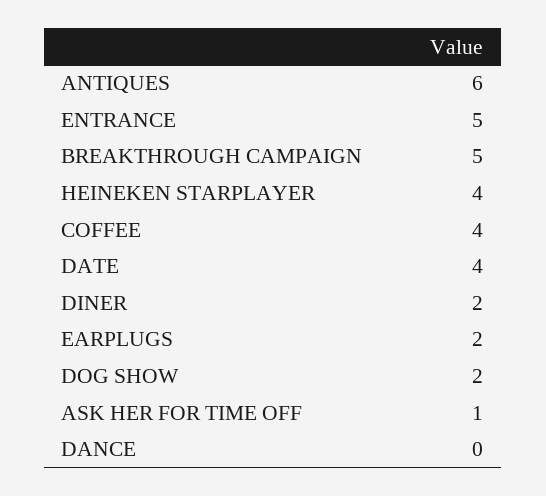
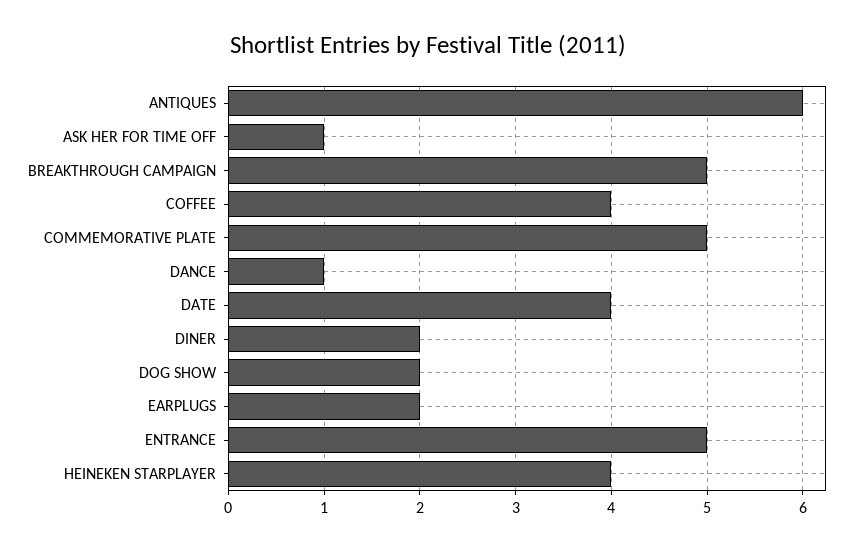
  {
    "ANTIQUES": 6,
    "ENTRANCE": 5,
    "BREAKTHROUGH CAMPAIGN": 5,
    "HEINEKEN STARPLAYER": 4,
    "COFFEE": 4,
    "DATE": 4,
    "DINER": 2,
    "EARPLUGS": 2,
    "DOG SHOW": 2,
    "ASK HER FOR TIME OFF": 1,
-   "DANCE": 0
+   "DANCE": 1,
+   "COMMEMORATIVE PLATE": 5
  }

